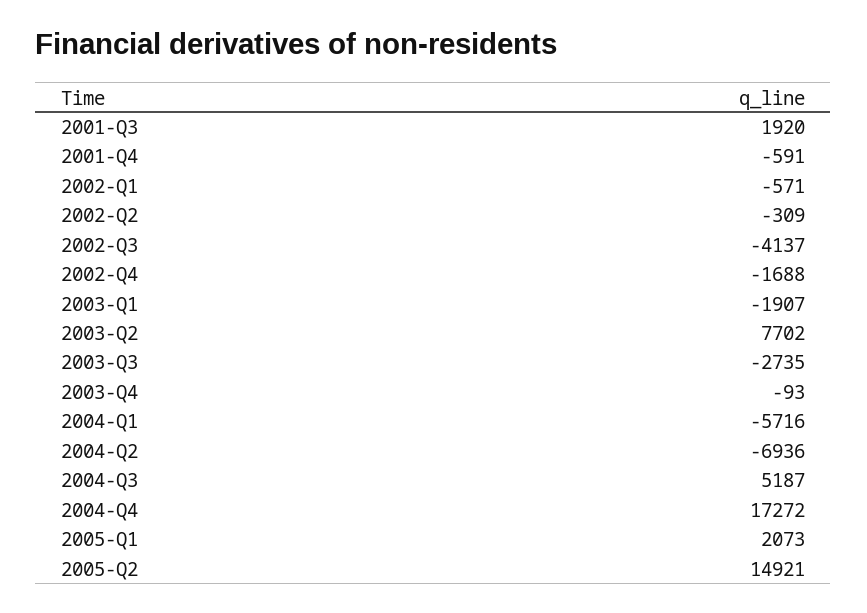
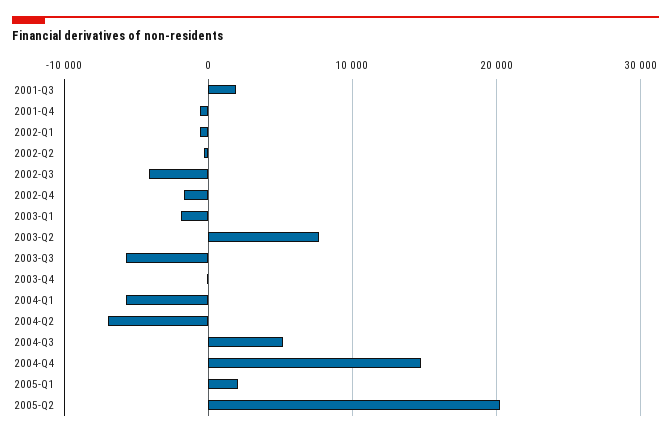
  {
    "2001-Q3": 1920,
    "2001-Q4": -591,
    "2002-Q1": -571,
    "2002-Q2": -309,
    "2002-Q3": -4137,
    "2002-Q4": -1688,
    "2003-Q1": -1907,
    "2003-Q2": 7702,
-   "2003-Q3": -2735,
+   "2003-Q3": -6000,
    "2003-Q4": -93,
    "2004-Q1": -5716,
    "2004-Q2": -6936,
    "2004-Q3": 5187,
-   "2004-Q4": 17272,
+   "2004-Q4": 15000,
    "2005-Q1": 2073,
-   "2005-Q2": 14921
+   "2005-Q2": 20000
  }

